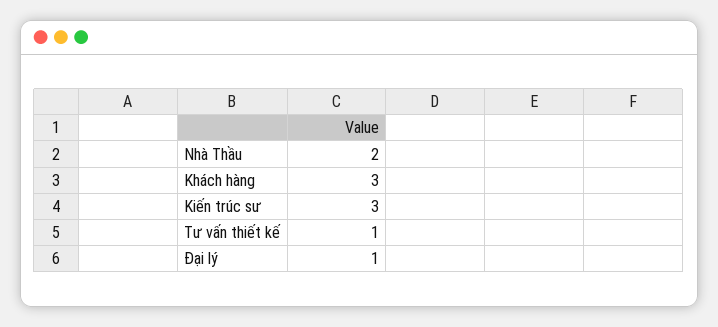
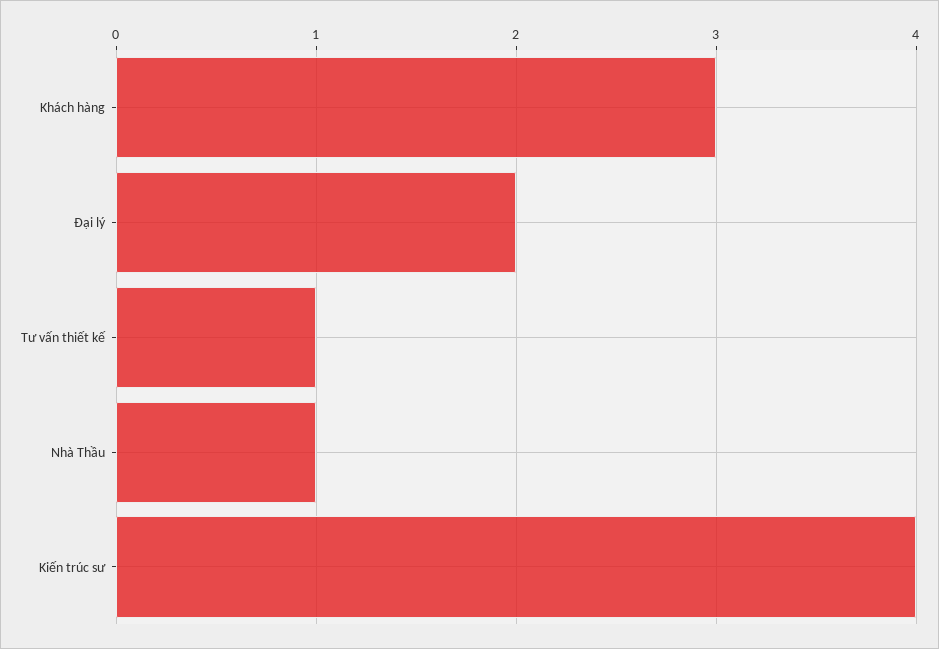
  {
-   "Nhà Thầu": 2,
+   "Nhà Thầu": 1,
    "Khách hàng": 3,
-   "Kiến trúc sư": 3,
+   "Kiến trúc sư": 4,
    "Tư vấn thiết kế": 1,
-   "Đại lý": 1
+   "Đại lý": 2
  }

